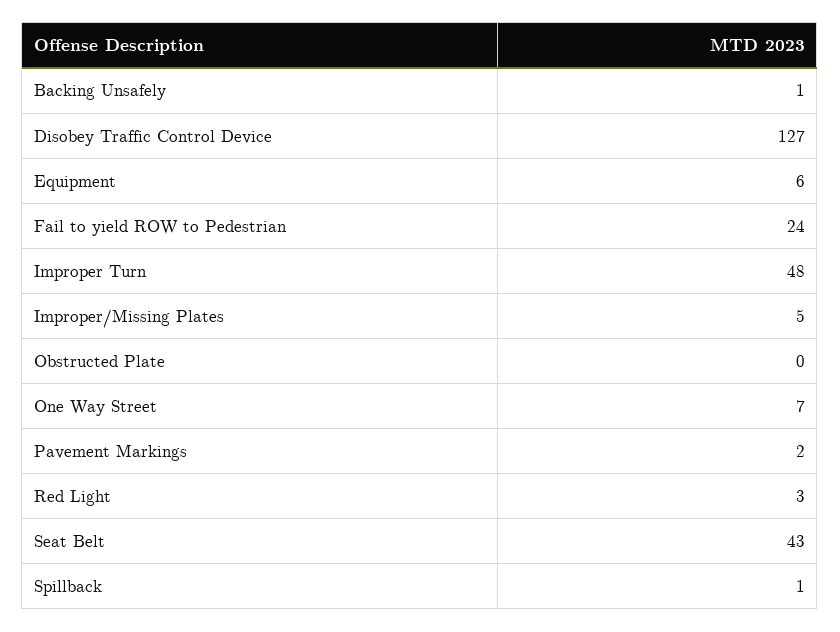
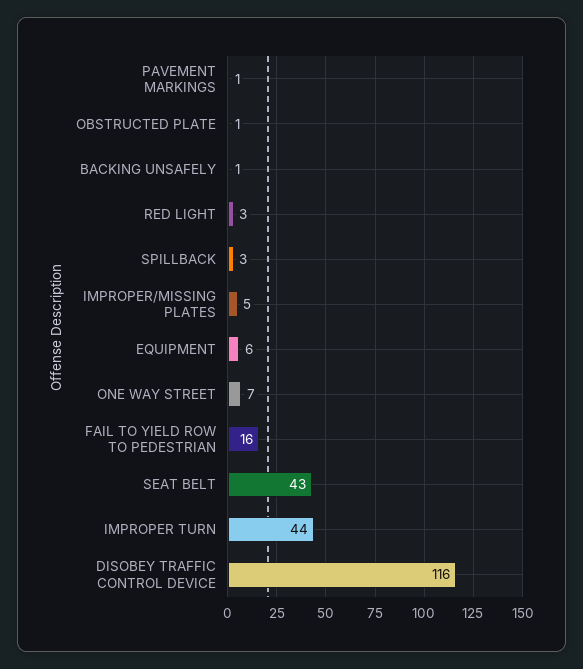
  {
    "Backing Unsafely": 1,
-   "Disobey Traffic Control Device": 127,
+   "Disobey Traffic Control Device": 116,
    "Equipment": 6,
-   "Fail to yield ROW to Pedestrian": 24,
+   "Fail to yield ROW to Pedestrian": 16,
-   "Improper Turn": 48,
+   "Improper Turn": 44,
    "Improper/Missing Plates": 5,
-   "Obstructed Plate": 0,
+   "Obstructed Plate": 1,
    "One Way Street": 7,
-   "Pavement Markings": 2,
+   "Pavement Markings": 1,
    "Red Light": 3,
    "Seat Belt": 43,
-   "Spillback": 1
+   "Spillback": 3
  }

